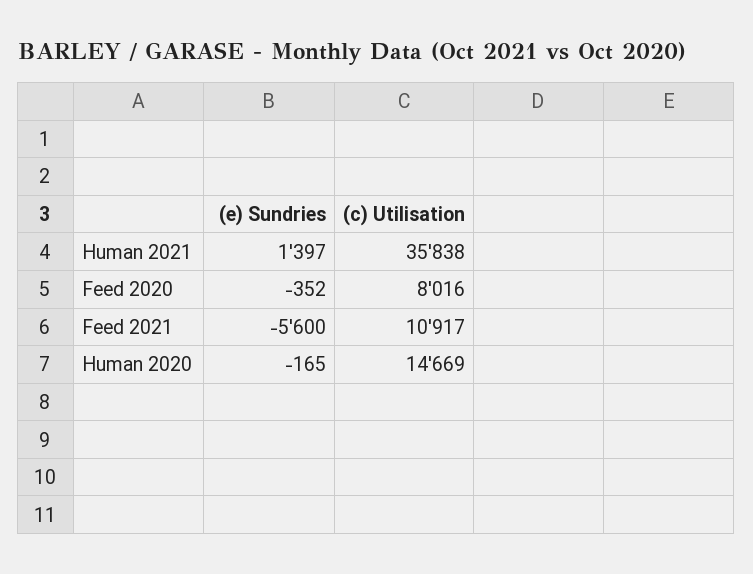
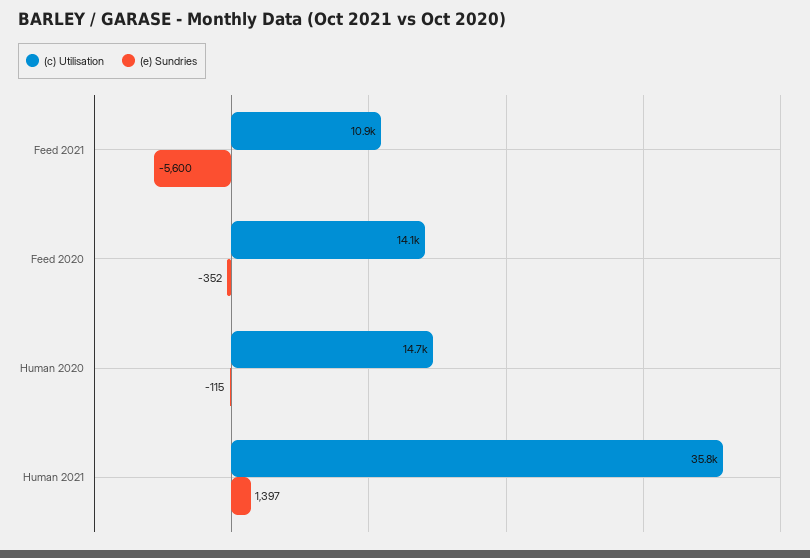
  {
    "(e) Sundries": {
      "Human 2021": 1397,
      "Feed 2020": -352,
      "Feed 2021": -5600,
-     "Human 2020": -165
+     "Human 2020": -115
    },
    "(c) Utilisation": {
      "Human 2021": 35838,
-     "Feed 2020": 8016,
+     "Feed 2020": 14100,
      "Feed 2021": 10917,
      "Human 2020": 14669
    }
  }

